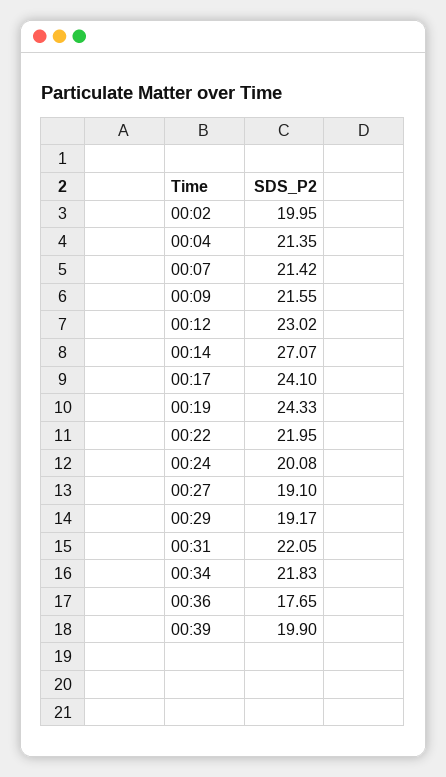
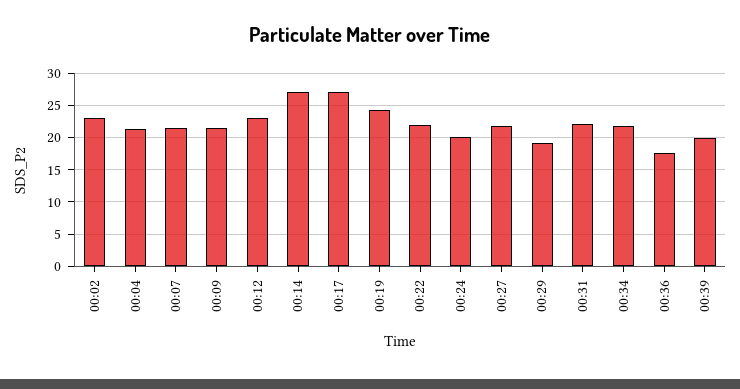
  {
-   "00:02": 19.95,
+   "00:02": 23,
    "00:04": 21.35,
    "00:07": 21.42,
    "00:09": 21.55,
    "00:12": 23.02,
    "00:14": 27.07,
-   "00:17": 24.1,
+   "00:17": 27,
    "00:19": 24.33,
    "00:22": 21.95,
    "00:24": 20.08,
-   "00:27": 19.1,
+   "00:27": 22,
    "00:29": 19.17,
    "00:31": 22.05,
    "00:34": 21.83,
    "00:36": 17.65,
    "00:39": 19.9
  }

